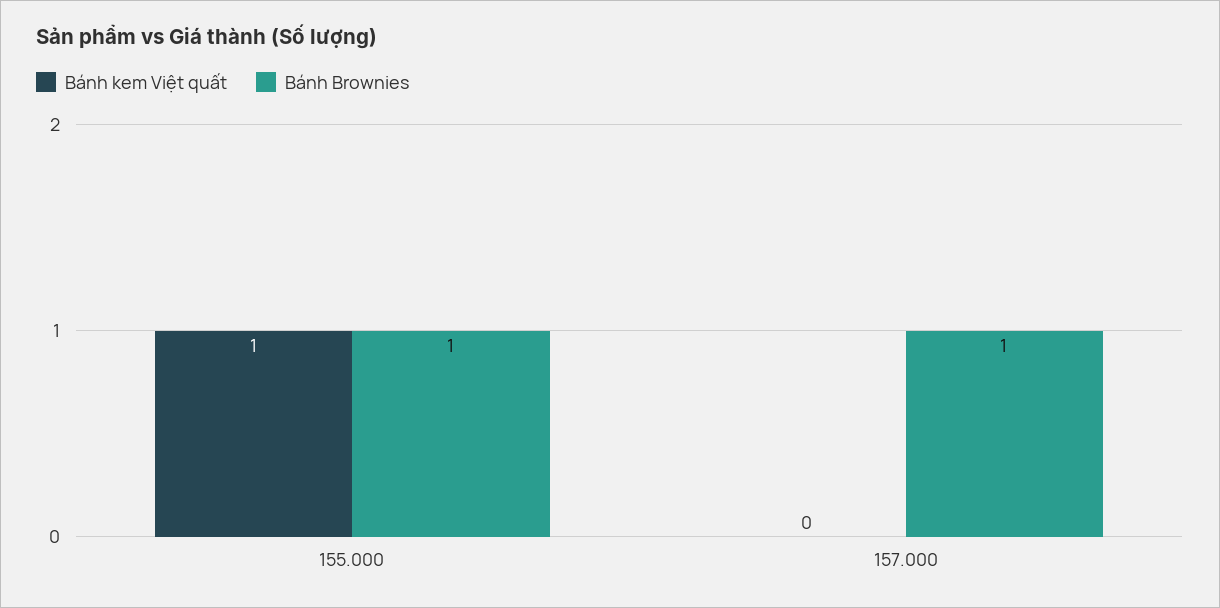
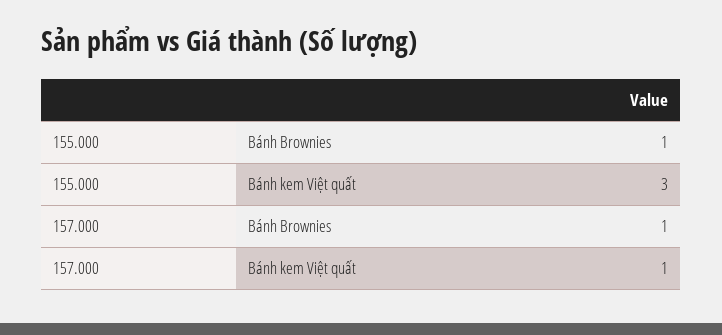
  {
    "Bánh kem Việt quất": {
-     "155.000": 1,
+     "155.000": 3,
-     "157.000": 0
+     "157.000": 1
    },
    "Bánh Brownies": {
      "155.000": 1,
      "157.000": 1
    }
  }

